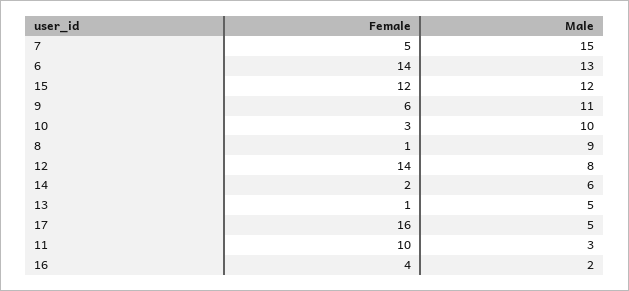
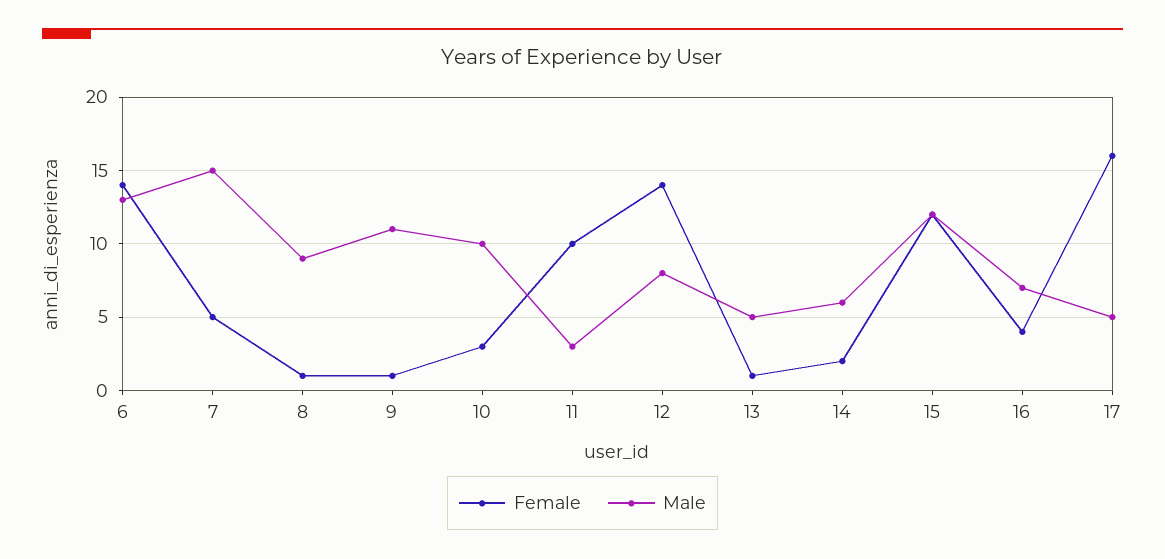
  {
    "Female": {
      "7": 5,
      "6": 14,
      "15": 12,
-     "9": 6,
+     "9": 1,
      "10": 3,
      "8": 1,
      "12": 14,
      "14": 2,
      "13": 1,
      "17": 16,
      "11": 10,
      "16": 4
    },
    "Male": {
      "7": 15,
      "6": 13,
      "15": 12,
      "9": 11,
      "10": 10,
      "8": 9,
      "12": 8,
      "14": 6,
      "13": 5,
      "17": 5,
      "11": 3,
-     "16": 2
+     "16": 7
    }
  }

